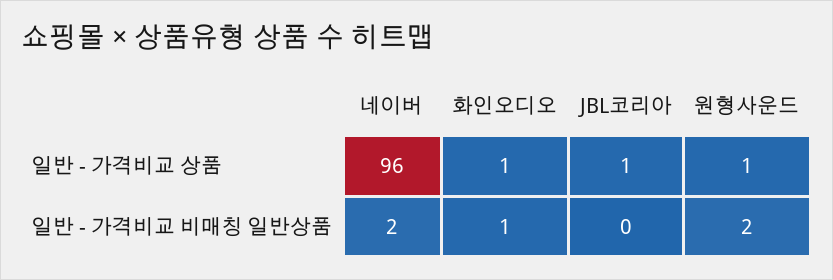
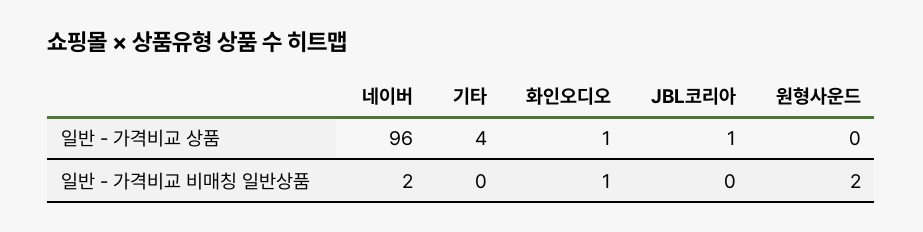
  {
    "네이버": {
      "일반 - 가격비교 상품": 96,
      "일반 - 가격비교 비매칭 일반상품": 2
    },
    "화인오디오": {
      "일반 - 가격비교 상품": 1,
      "일반 - 가격비교 비매칭 일반상품": 1
    },
    "JBL코리아": {
      "일반 - 가격비교 상품": 1,
      "일반 - 가격비교 비매칭 일반상품": 0
    },
    "원형사운드": {
-     "일반 - 가격비교 상품": 1,
+     "일반 - 가격비교 상품": 0,
      "일반 - 가격비교 비매칭 일반상품": 2
-   }
+   },
+   "기타": {
+     "일반 - 가격비교 상품": 4,
+     "일반 - 가격비교 비매칭 일반상품": 0
+   }
  }

